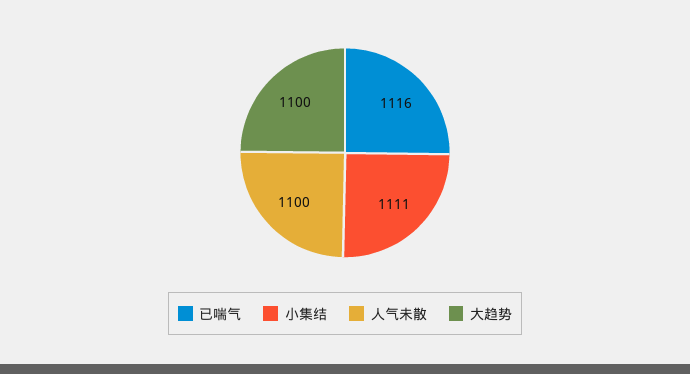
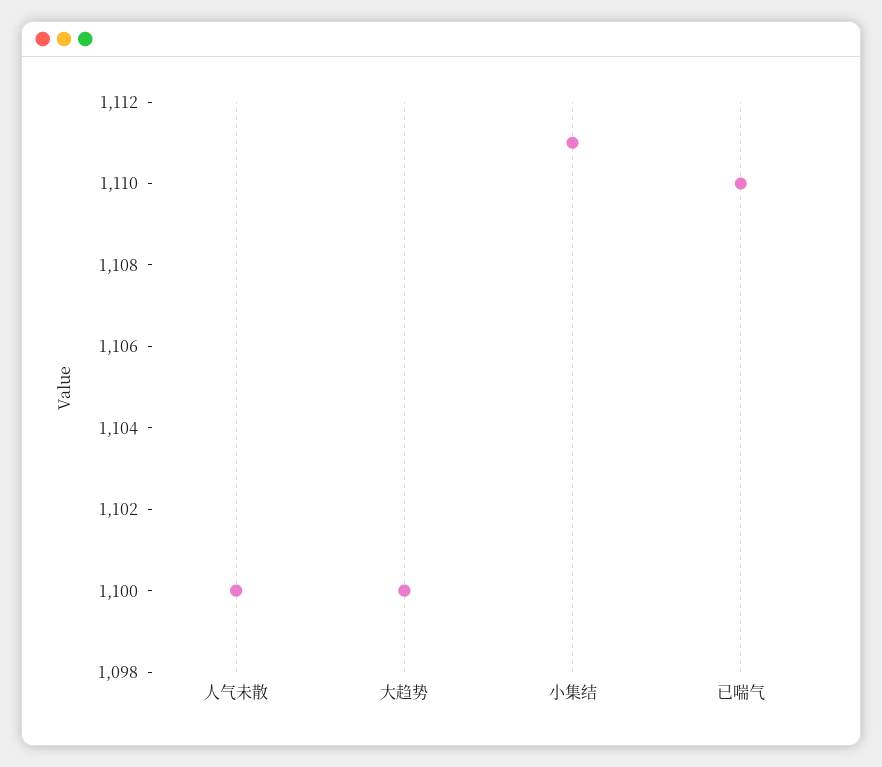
  {
-   "已喘气": 1116,
+   "已喘气": 1110,
    "小集结": 1111,
    "人气未散": 1100,
    "大趋势": 1100
  }

